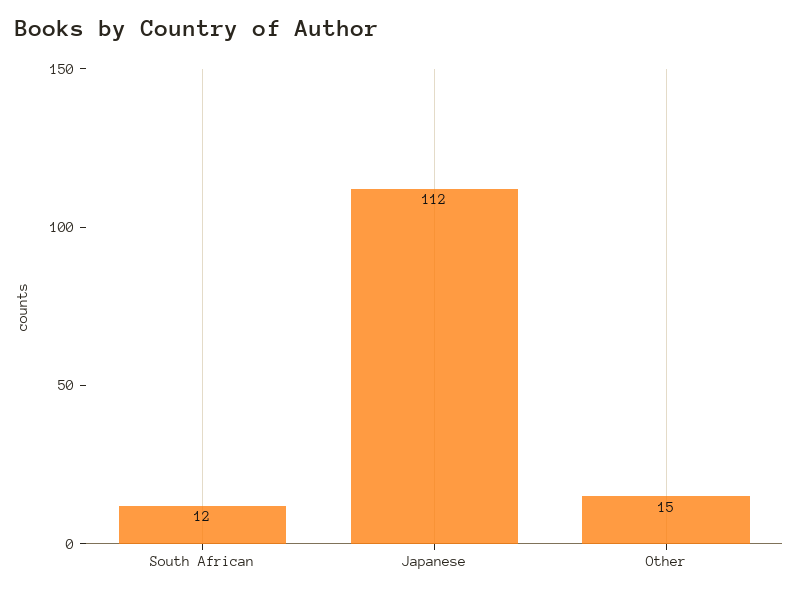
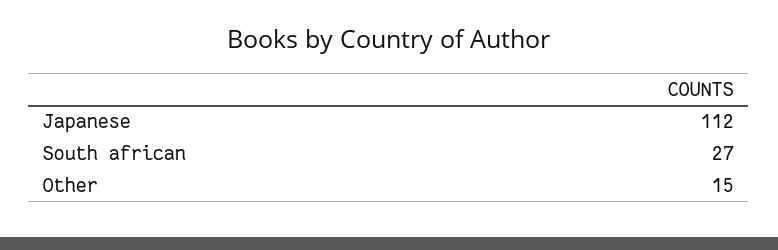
  {
-   "South African": 12,
+   "South African": 27,
    "Japanese": 112,
    "Other": 15
  }

